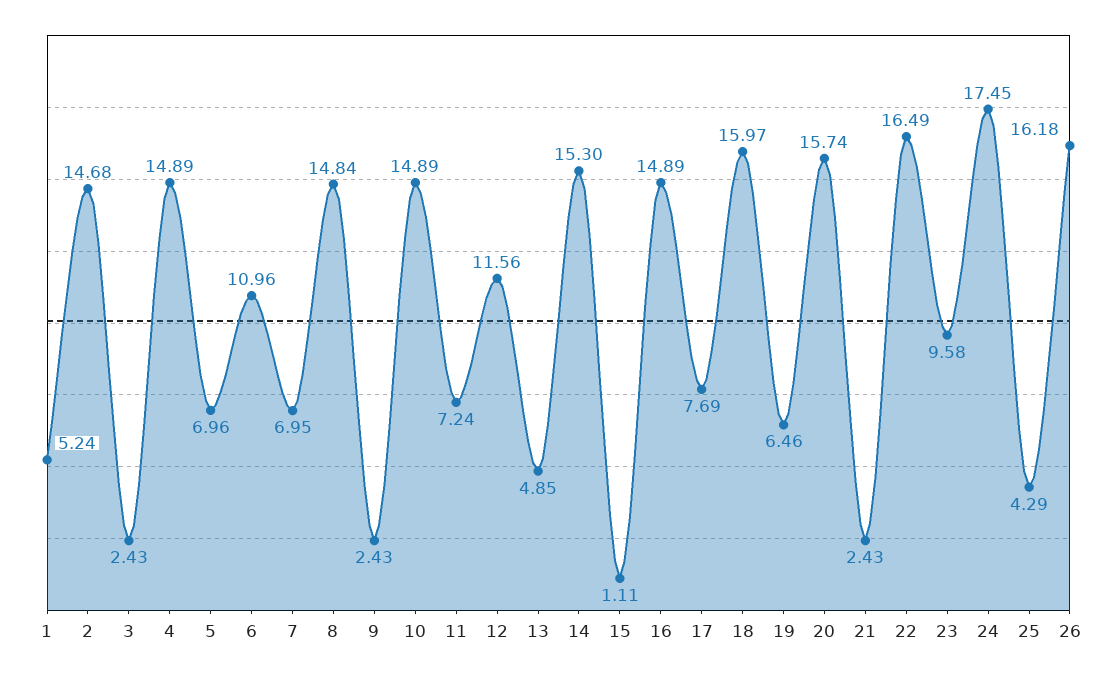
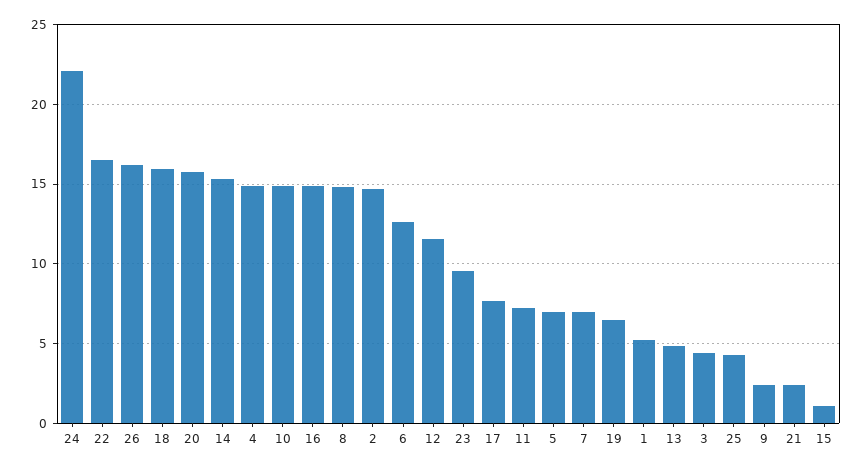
  {
    "1": 5.24,
    "2": 14.68,
-   "3": 2.43,
+   "3": 4.5,
    "4": 14.89,
    "5": 6.96,
-   "6": 10.96,
+   "6": 12.5,
    "7": 6.95,
    "8": 14.84,
    "9": 2.43,
    "10": 14.89,
    "11": 7.24,
    "12": 11.56,
    "13": 4.85,
    "14": 15.3,
    "15": 1.11,
    "16": 14.89,
    "17": 7.69,
    "18": 15.97,
    "19": 6.46,
    "20": 15.74,
    "21": 2.43,
    "22": 16.49,
    "23": 9.58,
-   "24": 17.45,
+   "24": 22,
    "25": 4.29,
    "26": 16.18
  }

